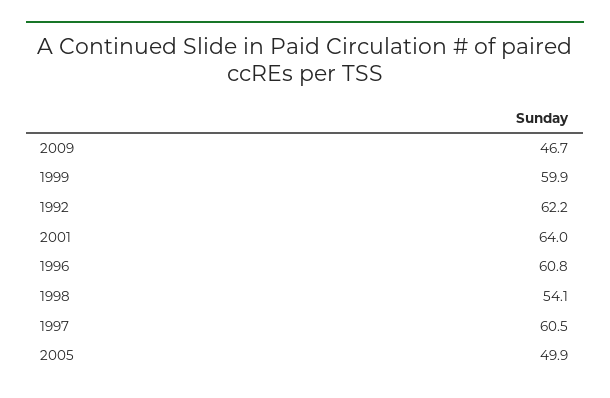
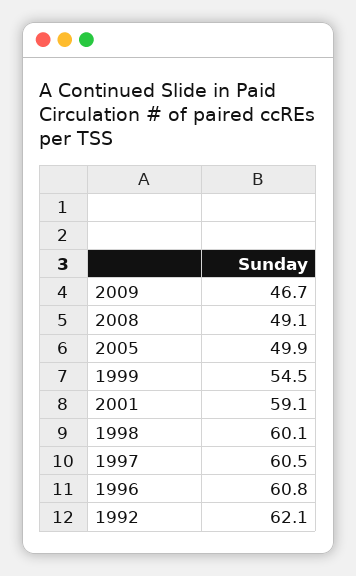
  {
    "2009": 46.7,
-   "1999": 59.9,
+   "1999": 54.5,
-   "1992": 62.2,
+   "1992": 62.1,
-   "2001": 64,
+   "2001": 59.1,
    "1996": 60.8,
-   "1998": 54.1,
+   "1998": 60.1,
    "1997": 60.5,
-   "2005": 49.9
+   "2005": 49.9,
+   "2008": 49.1
  }

